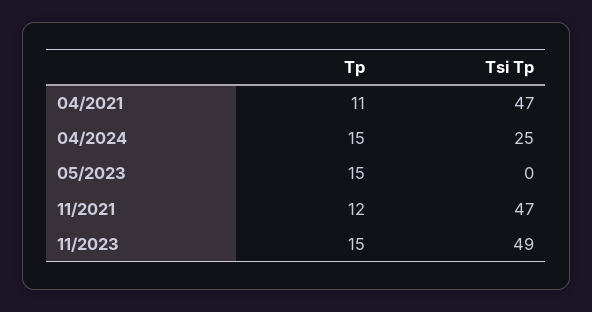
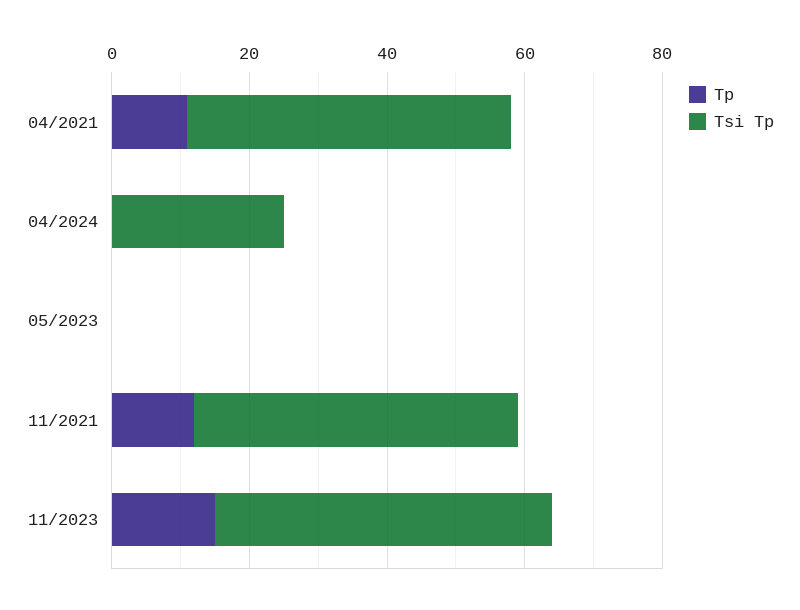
  {
    "Tp": {
      "04/2021": 11,
-     "04/2024": 15,
+     "04/2024": 0,
-     "05/2023": 15,
+     "05/2023": 0,
      "11/2021": 12,
      "11/2023": 15
    },
    "Tsi Tp": {
      "04/2021": 47,
      "04/2024": 25,
      "05/2023": 0,
      "11/2021": 47,
      "11/2023": 49
    }
  }

